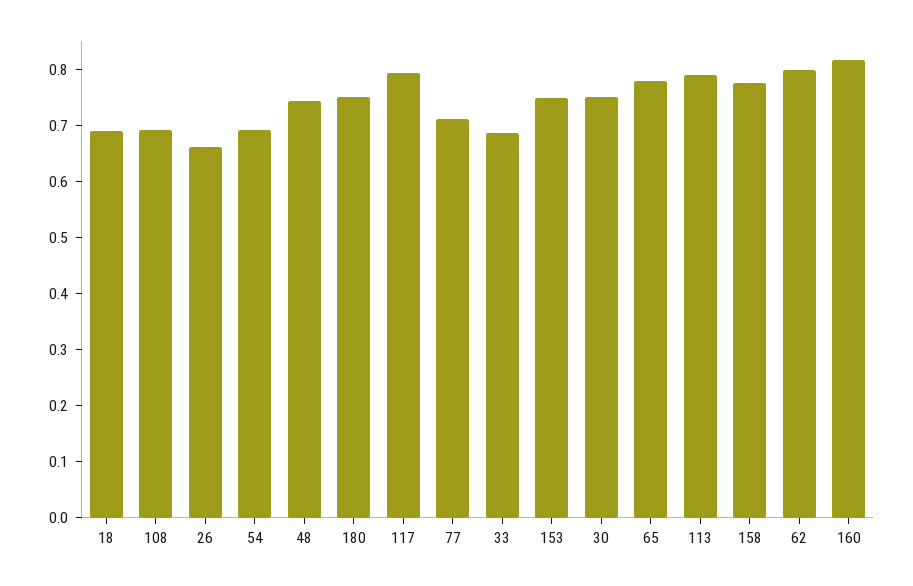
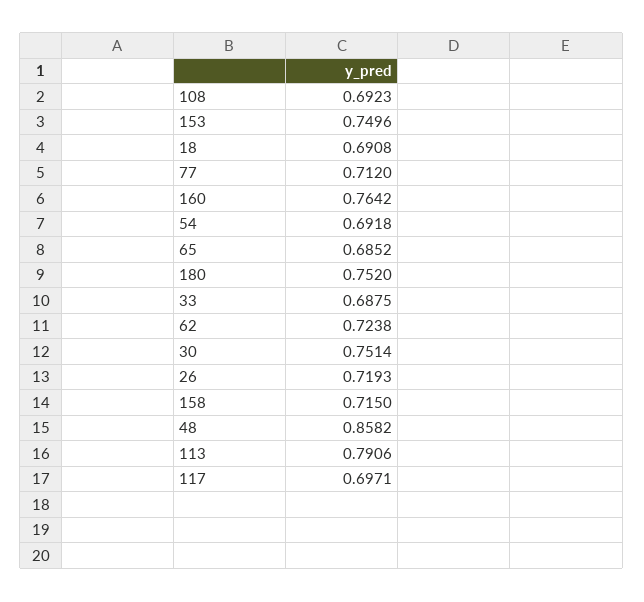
  {
    "18": 0.6908,
    "108": 0.6923,
-   "26": 0.66,
+   "26": 0.7193,
    "54": 0.6918,
-   "48": 0.74,
+   "48": 0.8582,
    "180": 0.752,
-   "117": 0.8,
+   "117": 0.6971,
    "77": 0.712,
    "33": 0.6875,
    "153": 0.7496,
    "30": 0.7514,
-   "65": 0.78,
+   "65": 0.6852,
    "113": 0.7906,
-   "158": 0.78,
+   "158": 0.715,
-   "62": 0.8,
+   "62": 0.7238,
-   "160": 0.82
+   "160": 0.7642
  }

